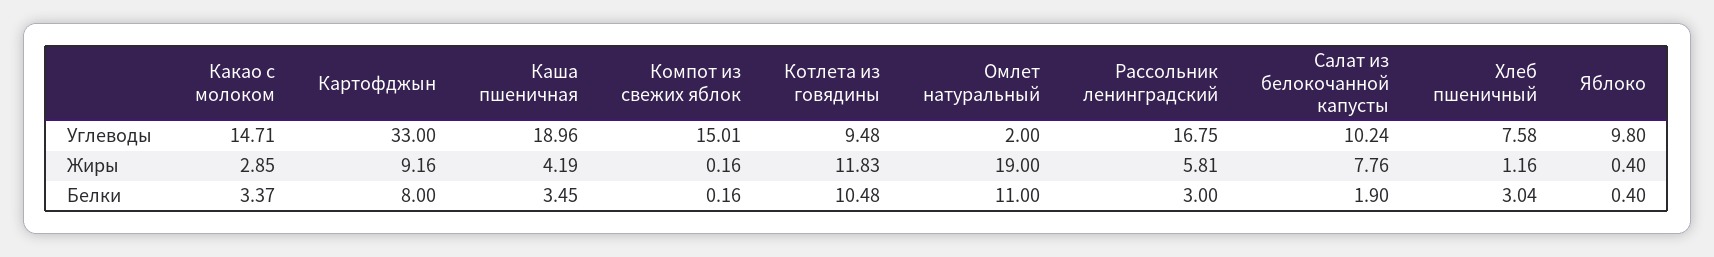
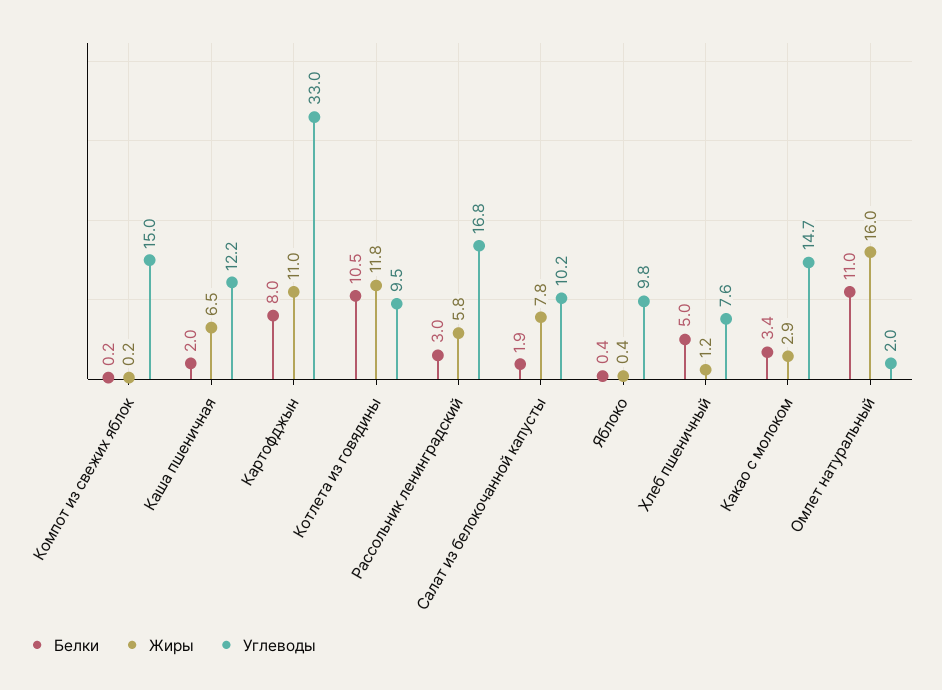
  {
    "Углеводы": {
      "Какао с молоком": 14.71,
      "Картофджын": 33,
-     "Каша пшеничная": 18.96,
+     "Каша пшеничная": 12.2,
      "Компот из свежих яблок": 15.01,
      "Котлета из говядины": 9.48,
      "Омлет натуральный": 2,
      "Рассольник ленинградский": 16.75,
      "Салат из белокочанной капусты": 10.24,
      "Хлеб пшеничный": 7.58,
      "Яблоко": 9.8
    },
    "Жиры": {
      "Какао с молоком": 2.85,
-     "Картофджын": 9.16,
+     "Картофджын": 11,
-     "Каша пшеничная": 4.19,
+     "Каша пшеничная": 6.5,
      "Компот из свежих яблок": 0.16,
      "Котлета из говядины": 11.83,
-     "Омлет натуральный": 19,
+     "Омлет натуральный": 16,
      "Рассольник ленинградский": 5.81,
      "Салат из белокочанной капусты": 7.76,
      "Хлеб пшеничный": 1.16,
      "Яблоко": 0.4
    },
    "Белки": {
      "Какао с молоком": 3.37,
      "Картофджын": 8,
-     "Каша пшеничная": 3.45,
+     "Каша пшеничная": 2,
      "Компот из свежих яблок": 0.16,
      "Котлета из говядины": 10.48,
      "Омлет натуральный": 11,
      "Рассольник ленинградский": 3,
      "Салат из белокочанной капусты": 1.9,
-     "Хлеб пшеничный": 3.04,
+     "Хлеб пшеничный": 5,
      "Яблоко": 0.4
    }
  }

